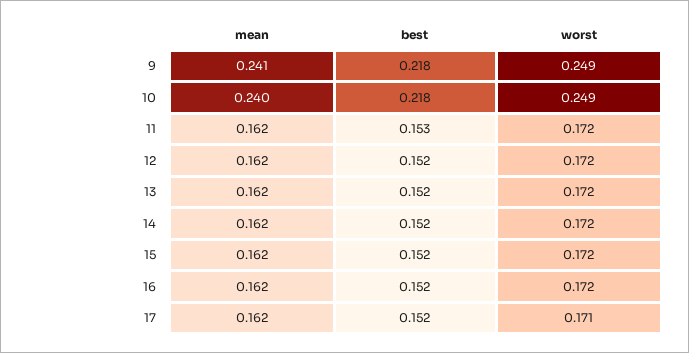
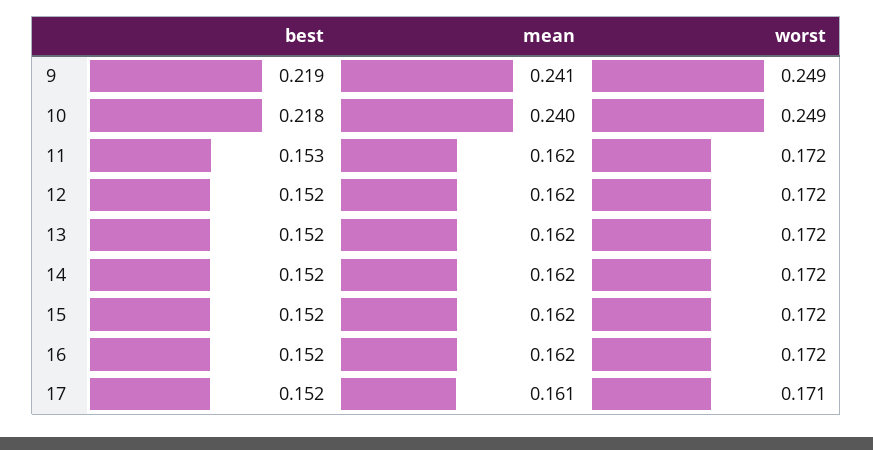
  {
    "mean": {
      "9": 0.241,
      "10": 0.24,
      "11": 0.162,
      "12": 0.162,
      "13": 0.162,
      "14": 0.162,
      "15": 0.162,
      "16": 0.162,
-     "17": 0.162
+     "17": 0.161
    },
    "best": {
-     "9": 0.218,
+     "9": 0.219,
      "10": 0.218,
      "11": 0.153,
      "12": 0.152,
      "13": 0.152,
      "14": 0.152,
      "15": 0.152,
      "16": 0.152,
      "17": 0.152
    },
    "worst": {
      "9": 0.249,
      "10": 0.249,
      "11": 0.172,
      "12": 0.172,
      "13": 0.172,
      "14": 0.172,
      "15": 0.172,
      "16": 0.172,
      "17": 0.171
    }
  }

